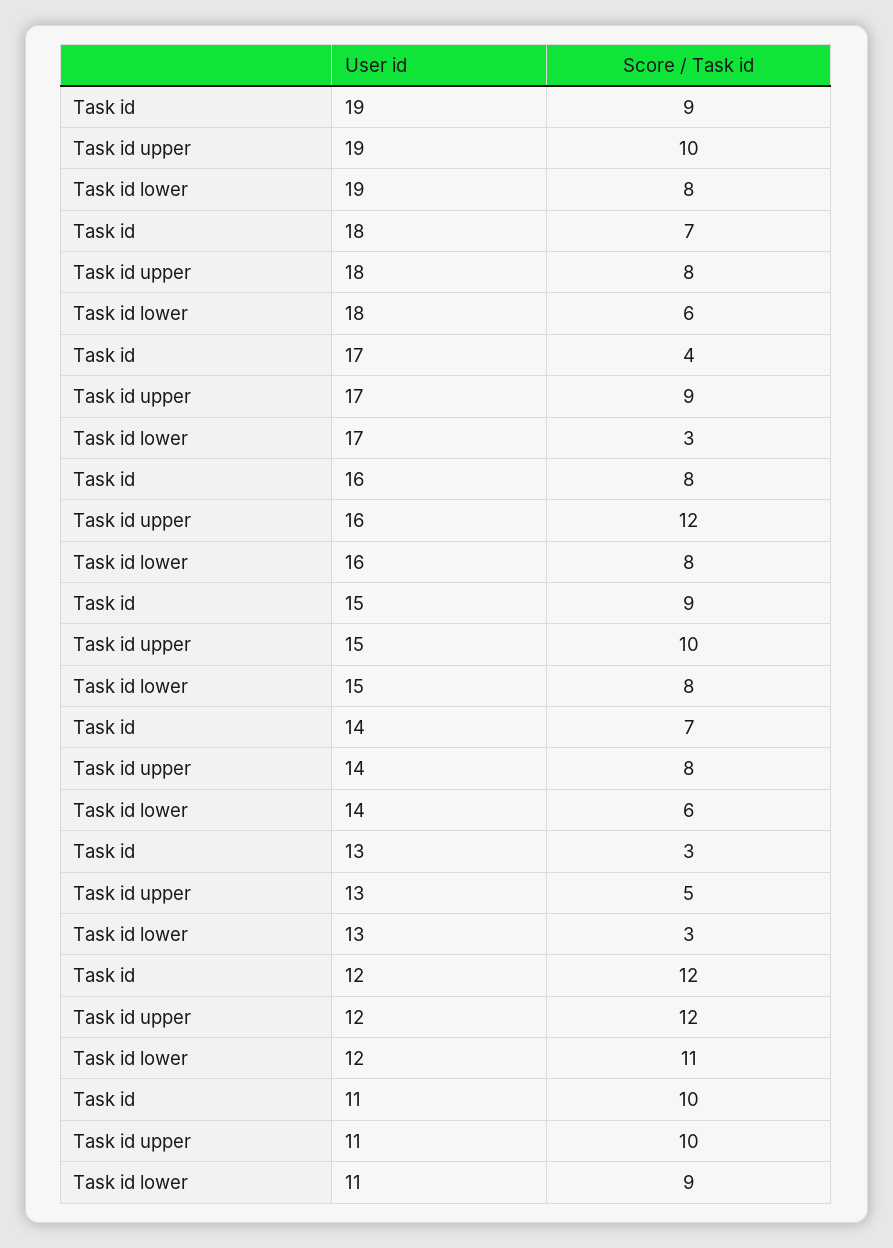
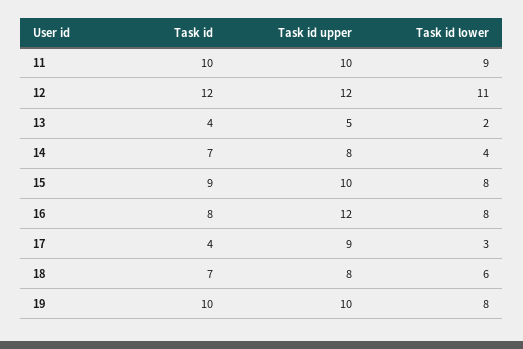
  {
    "Task id": {
-     "19": 9,
+     "19": 10,
      "18": 7,
      "17": 4,
      "16": 8,
      "15": 9,
      "14": 7,
-     "13": 3,
+     "13": 4,
      "12": 12,
      "11": 10
    },
    "Task id upper": {
      "19": 10,
      "18": 8,
      "17": 9,
      "16": 12,
      "15": 10,
      "14": 8,
      "13": 5,
      "12": 12,
      "11": 10
    },
    "Task id lower": {
      "19": 8,
      "18": 6,
      "17": 3,
      "16": 8,
      "15": 8,
-     "14": 6,
+     "14": 4,
-     "13": 3,
+     "13": 2,
      "12": 11,
      "11": 9
    }
  }

